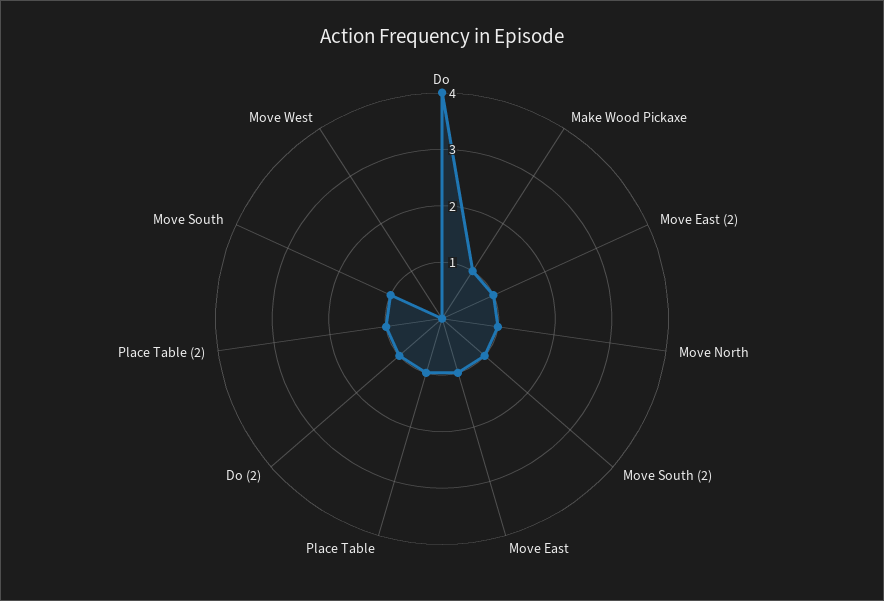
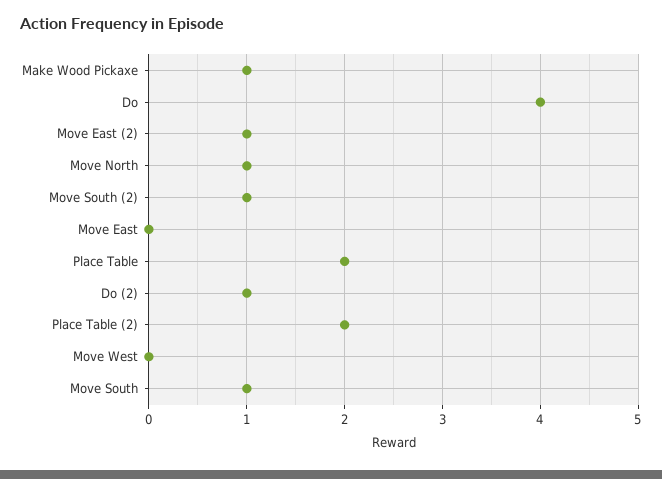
  {
    "Do": 4,
    "Make Wood Pickaxe": 1,
    "Move East (2)": 1,
    "Move North": 1,
    "Move South (2)": 1,
-   "Move East": 1,
+   "Move East": 0,
-   "Place Table": 1,
+   "Place Table": 2,
    "Do (2)": 1,
-   "Place Table (2)": 1,
+   "Place Table (2)": 2,
    "Move South": 1,
    "Move West": 0
  }

